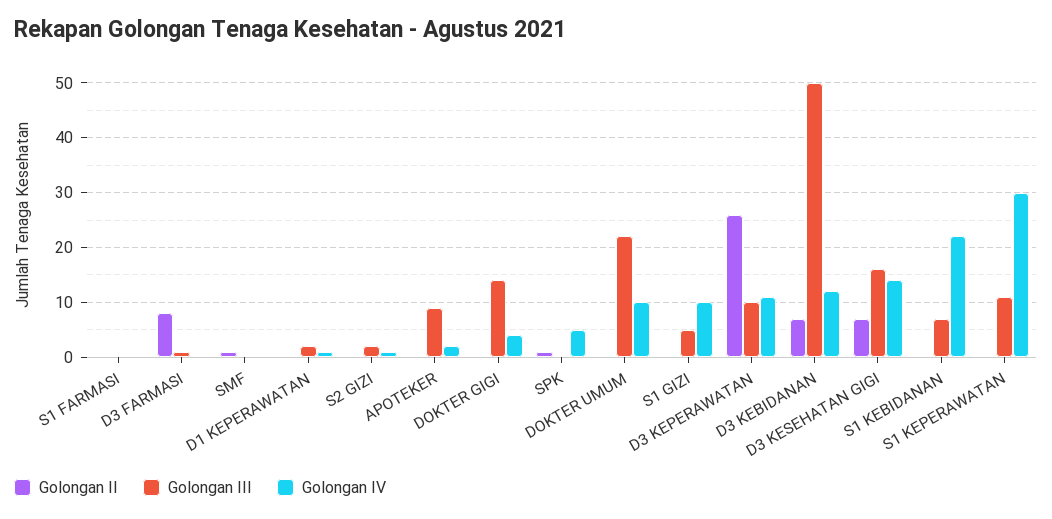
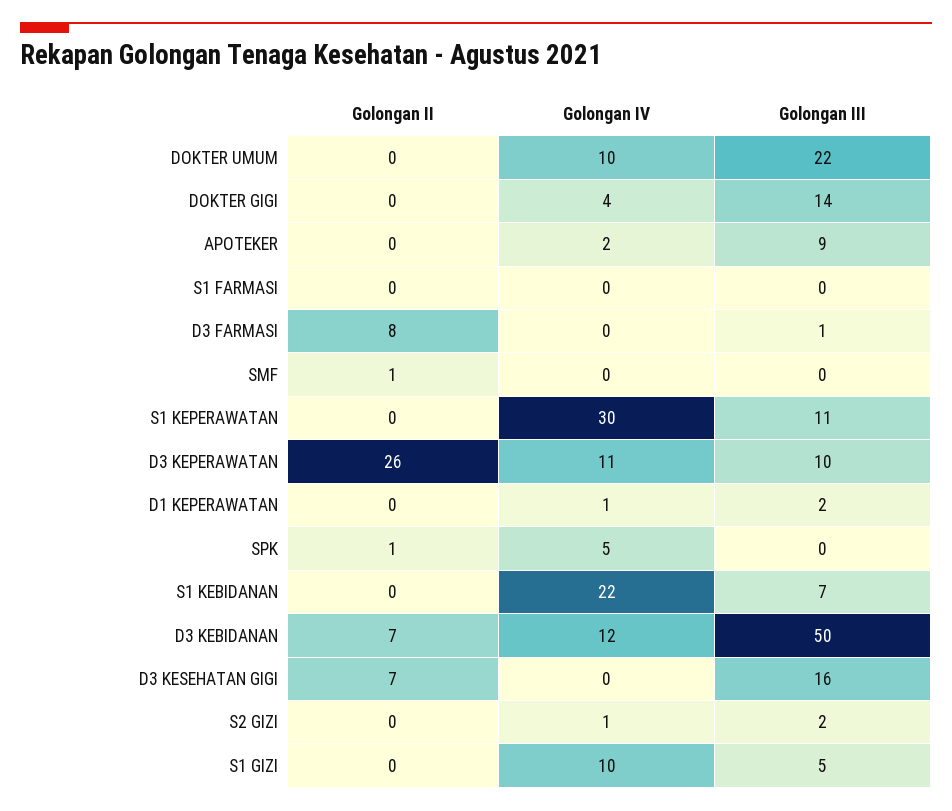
  {
    "Golongan II": {
      "S1 FARMASI": 0,
      "D3 FARMASI": 8,
      "SMF": 1,
      "D1 KEPERAWATAN": 0,
      "S2 GIZI": 0,
      "APOTEKER": 0,
      "DOKTER GIGI": 0,
      "SPK": 1,
      "DOKTER UMUM": 0,
      "S1 GIZI": 0,
      "D3 KEPERAWATAN": 26,
      "D3 KEBIDANAN": 7,
      "D3 KESEHATAN GIGI": 7,
      "S1 KEBIDANAN": 0,
      "S1 KEPERAWATAN": 0
    },
    "Golongan III": {
      "S1 FARMASI": 0,
      "D3 FARMASI": 1,
      "SMF": 0,
      "D1 KEPERAWATAN": 2,
      "S2 GIZI": 2,
      "APOTEKER": 9,
      "DOKTER GIGI": 14,
      "SPK": 0,
      "DOKTER UMUM": 22,
      "S1 GIZI": 5,
      "D3 KEPERAWATAN": 10,
      "D3 KEBIDANAN": 50,
      "D3 KESEHATAN GIGI": 16,
      "S1 KEBIDANAN": 7,
      "S1 KEPERAWATAN": 11
    },
    "Golongan IV": {
      "S1 FARMASI": 0,
      "D3 FARMASI": 0,
      "SMF": 0,
      "D1 KEPERAWATAN": 1,
      "S2 GIZI": 1,
      "APOTEKER": 2,
      "DOKTER GIGI": 4,
      "SPK": 5,
      "DOKTER UMUM": 10,
      "S1 GIZI": 10,
      "D3 KEPERAWATAN": 11,
      "D3 KEBIDANAN": 12,
-     "D3 KESEHATAN GIGI": 15,
+     "D3 KESEHATAN GIGI": 0,
      "S1 KEBIDANAN": 22,
      "S1 KEPERAWATAN": 30
    }
  }

